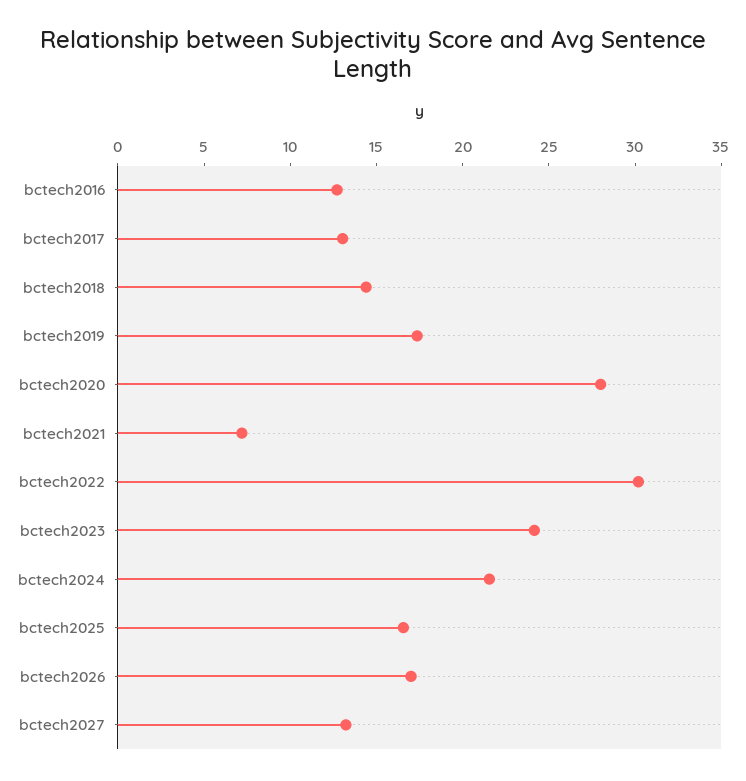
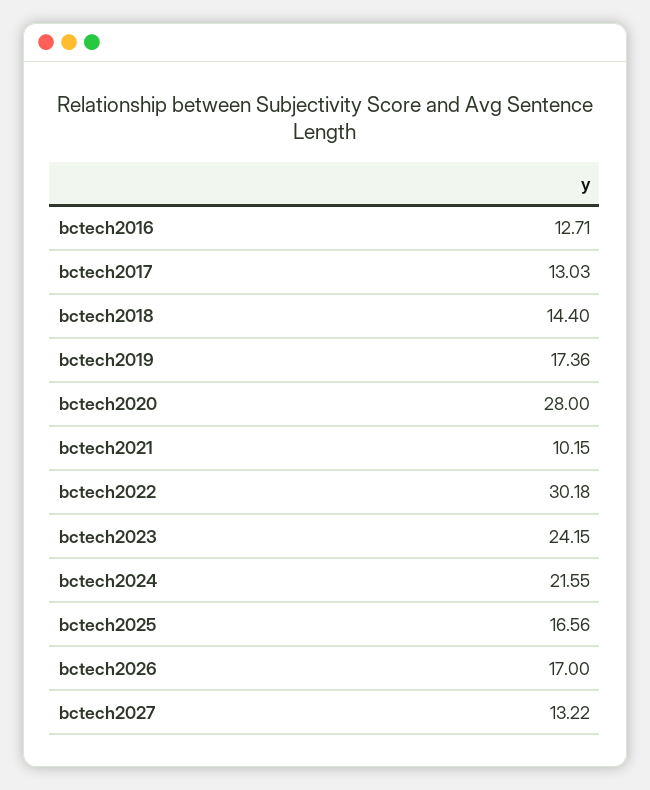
  {
    "bctech2016": 12.71,
    "bctech2017": 13.03,
    "bctech2018": 14.4,
    "bctech2019": 17.36,
    "bctech2020": 28,
-   "bctech2021": 7,
+   "bctech2021": 10.15,
    "bctech2022": 30.18,
    "bctech2023": 24.15,
    "bctech2024": 21.55,
    "bctech2025": 16.56,
    "bctech2026": 17,
    "bctech2027": 13.22
  }

